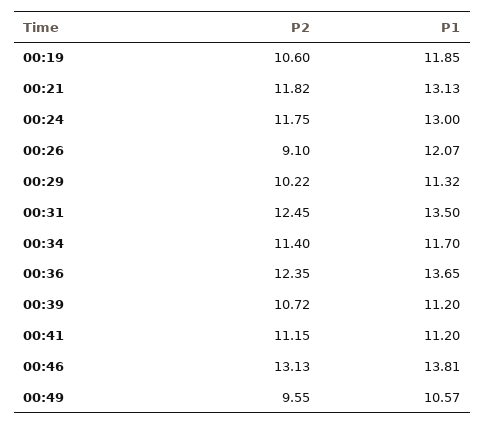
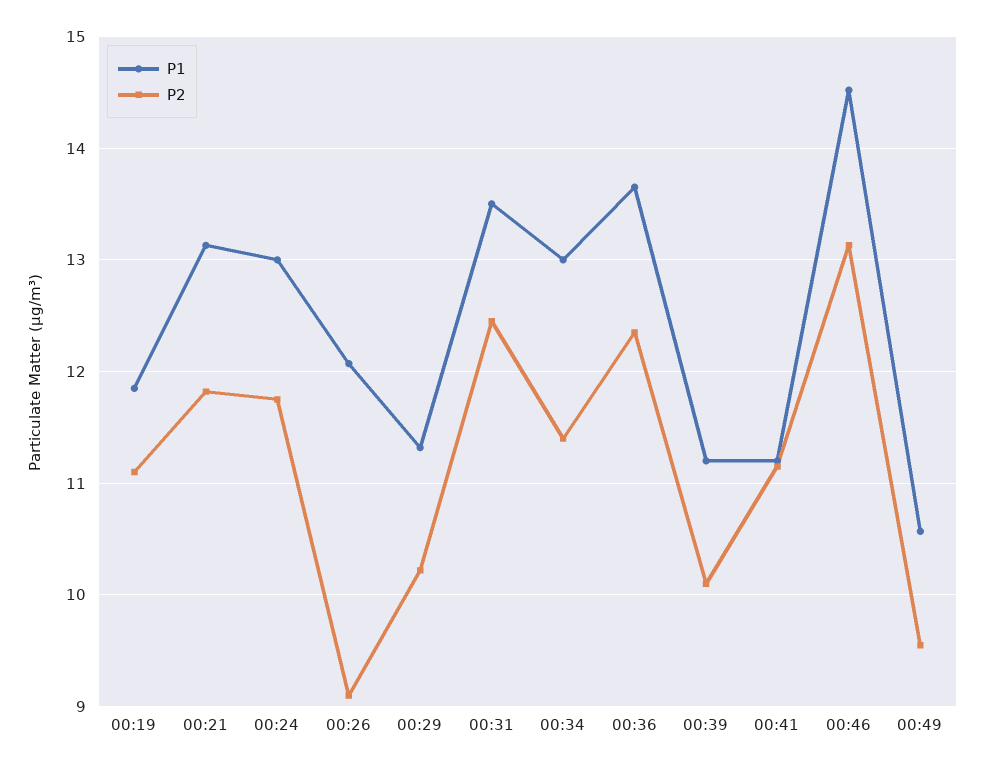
  {
    "P2": {
-     "00:19": 10.6,
+     "00:19": 11.1,
      "00:21": 11.82,
      "00:24": 11.75,
      "00:26": 9.1,
      "00:29": 10.22,
      "00:31": 12.45,
      "00:34": 11.4,
      "00:36": 12.35,
-     "00:39": 10.72,
+     "00:39": 10.1,
      "00:41": 11.15,
      "00:46": 13.13,
      "00:49": 9.55
    },
    "P1": {
      "00:19": 11.85,
      "00:21": 13.13,
      "00:24": 13,
      "00:26": 12.07,
      "00:29": 11.32,
      "00:31": 13.5,
-     "00:34": 11.7,
+     "00:34": 13,
      "00:36": 13.65,
      "00:39": 11.2,
      "00:41": 11.2,
-     "00:46": 13.81,
+     "00:46": 14.5,
      "00:49": 10.57
    }
  }

